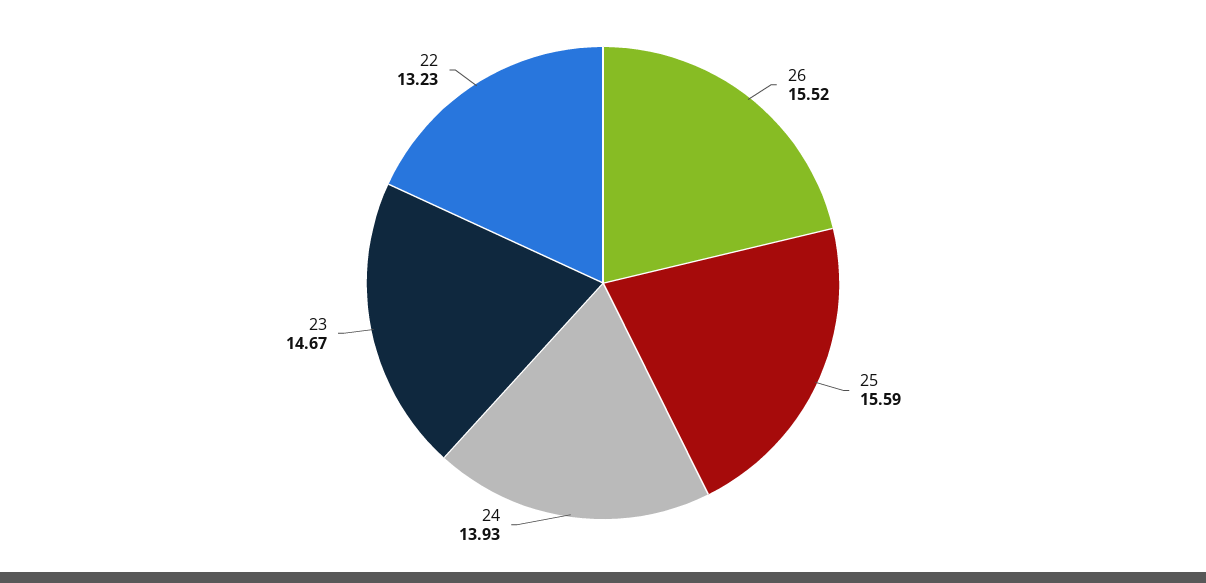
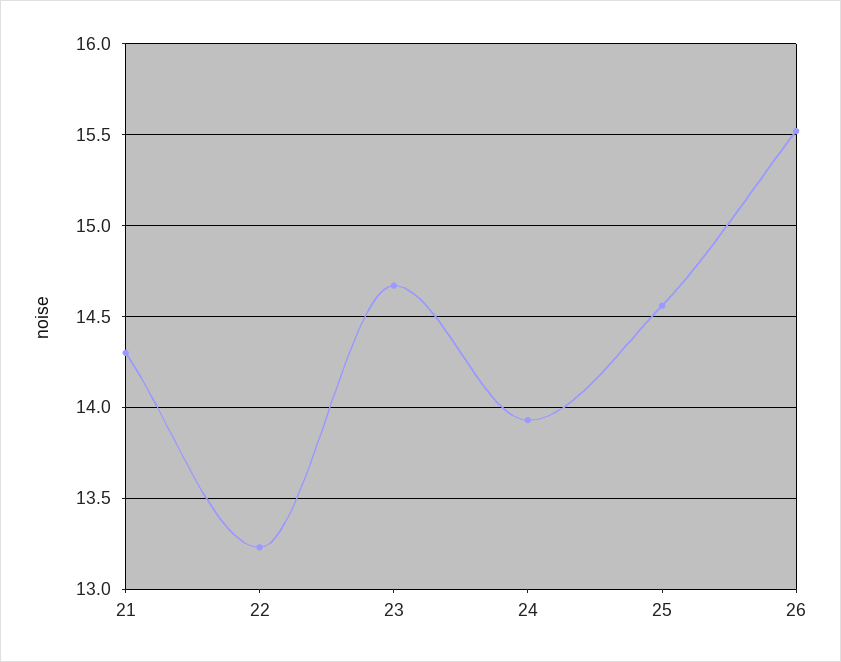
  {
    "26": 15.52,
-   "25": 15.59,
+   "25": 14.55,
    "24": 13.93,
    "23": 14.67,
-   "22": 13.23
+   "22": 13.23,
+   "21": 14.3
  }

